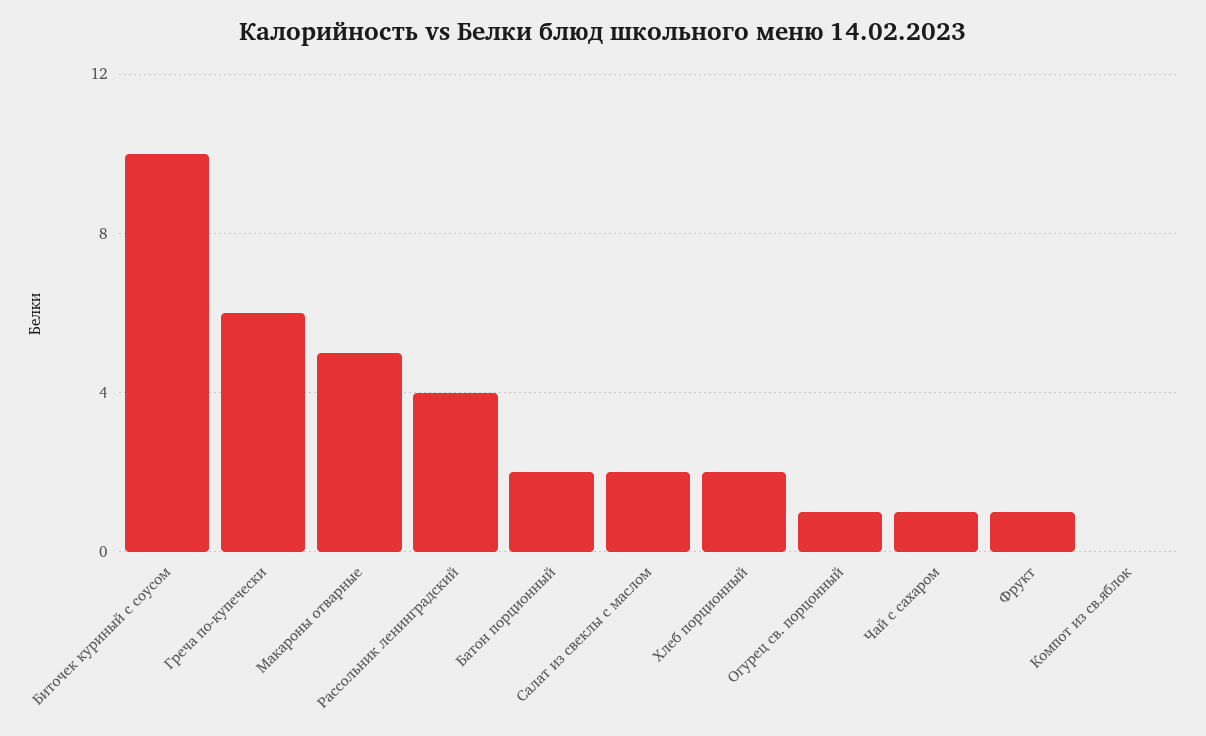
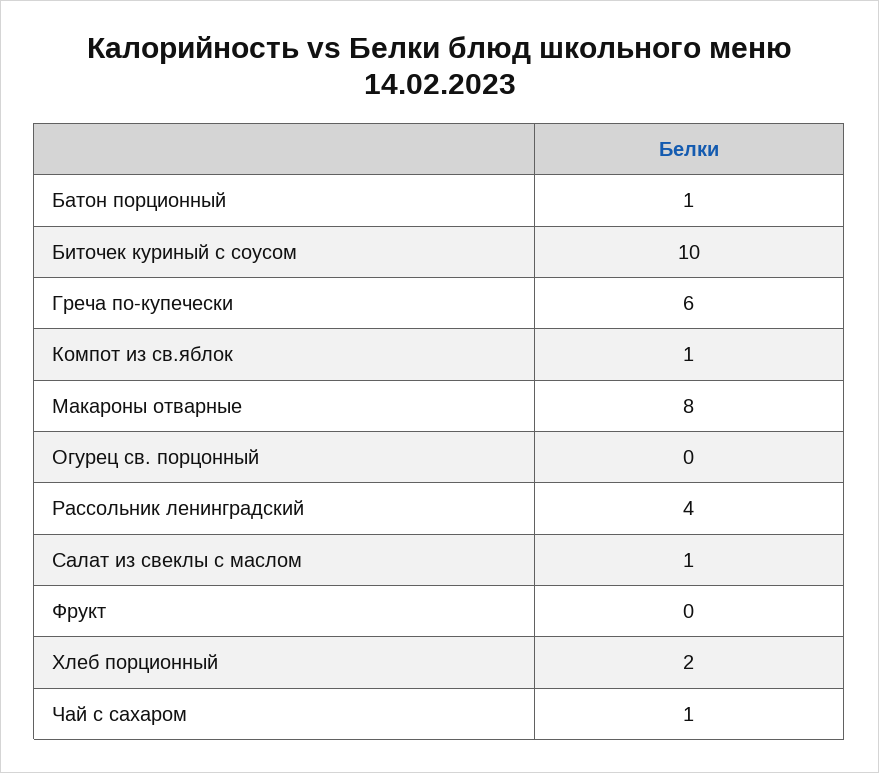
  {
    "Биточек куриный с соусом": 10,
    "Греча по-купечески": 6,
-   "Макароны отварные": 5,
+   "Макароны отварные": 8,
    "Рассольник ленинградский": 4,
-   "Батон порционный": 2,
+   "Батон порционный": 1,
-   "Салат из свеклы с маслом": 2,
+   "Салат из свеклы с маслом": 1,
    "Хлеб порционный": 2,
-   "Огурец св. порцонный": 1,
+   "Огурец св. порцонный": 0,
    "Чай с сахаром": 1,
-   "Фрукт": 1,
+   "Фрукт": 0,
-   "Компот из св.яблок": 0
+   "Компот из св.яблок": 1
  }

